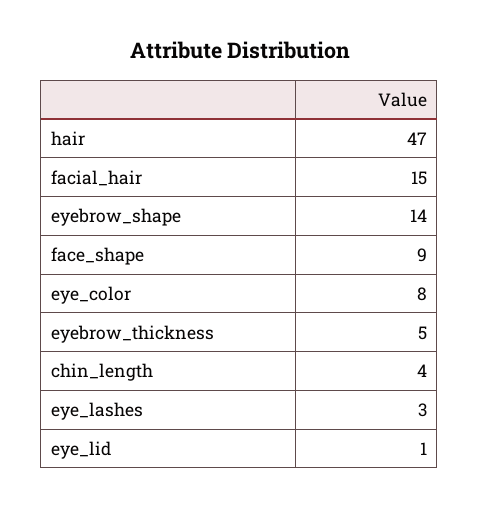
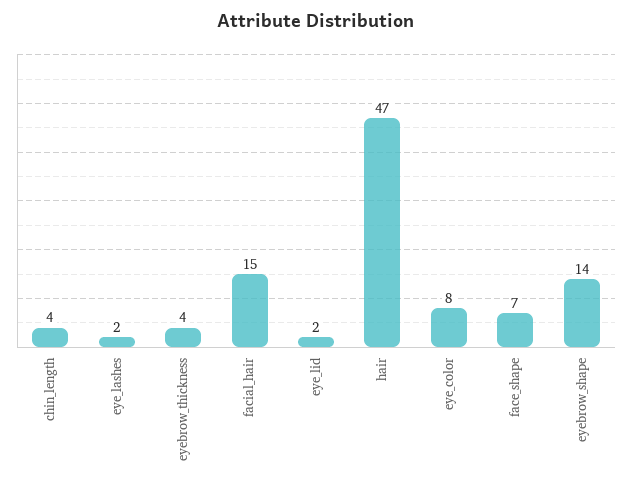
  {
    "hair": 47,
    "facial_hair": 15,
    "eyebrow_shape": 14,
-   "face_shape": 9,
+   "face_shape": 7,
    "eye_color": 8,
-   "eyebrow_thickness": 5,
+   "eyebrow_thickness": 4,
    "chin_length": 4,
-   "eye_lashes": 3,
+   "eye_lashes": 2,
-   "eye_lid": 1
+   "eye_lid": 2
  }

